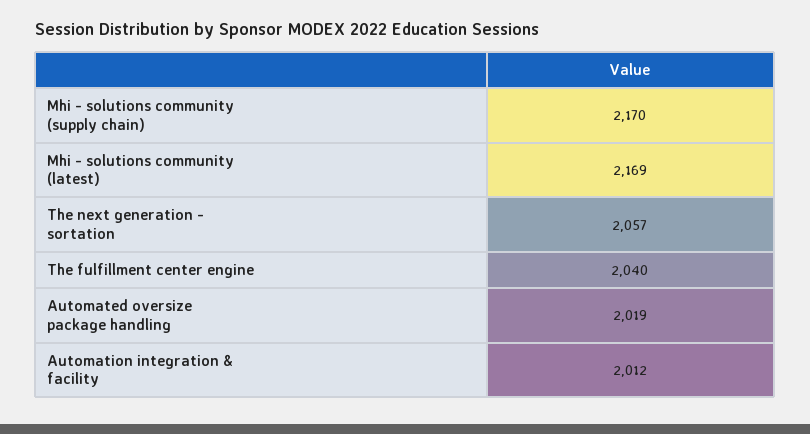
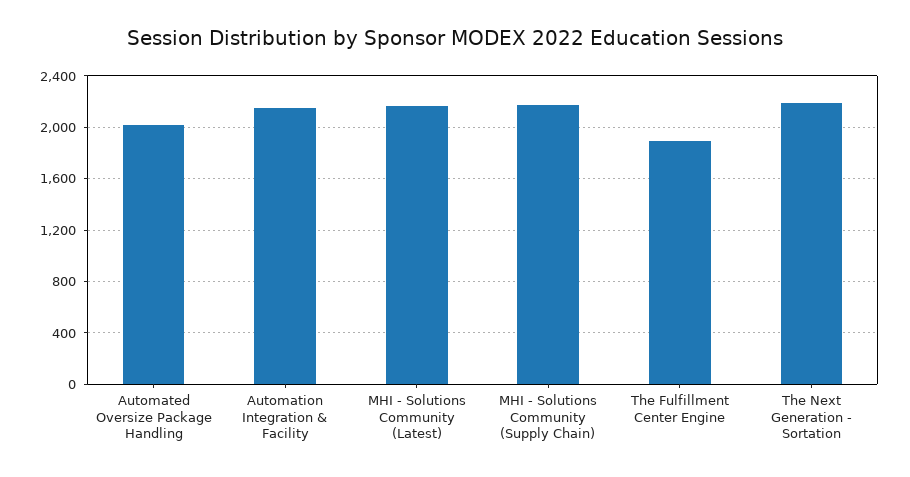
  {
    "Mhi - solutions community (supply chain)": 2170,
    "Mhi - solutions community (latest)": 2169,
-   "The next generation - sortation": 2057,
+   "The next generation - sortation": 2200,
-   "The fulfillment center engine": 2040,
+   "The fulfillment center engine": 1900,
    "Automated oversize package handling": 2019,
-   "Automation integration & facility": 2012
+   "Automation integration & facility": 2150
  }

